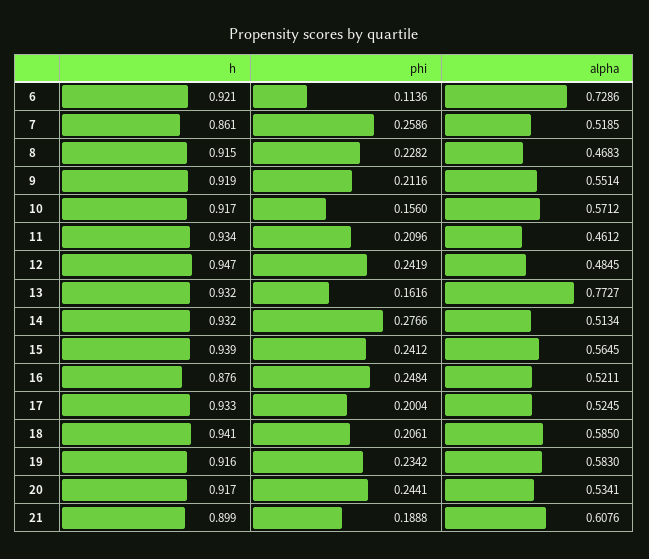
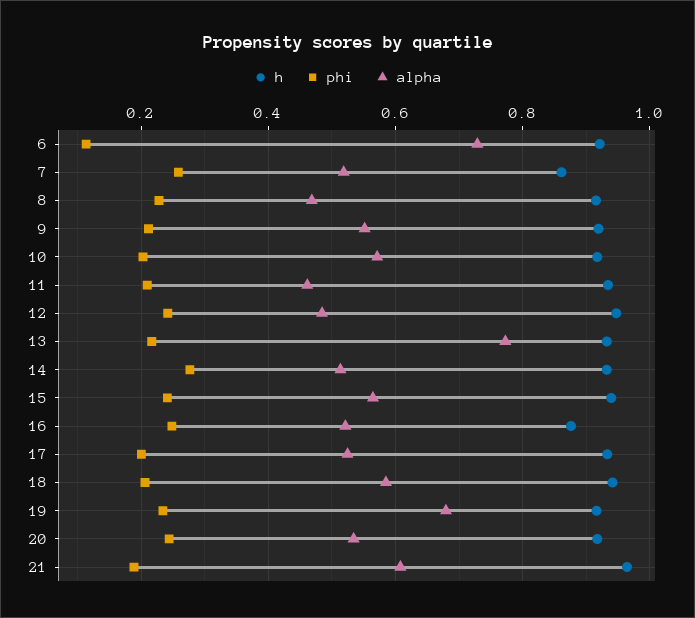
  {
    "h": {
      "6": 0.921,
      "7": 0.861,
      "8": 0.915,
      "9": 0.919,
      "10": 0.917,
      "11": 0.934,
      "12": 0.947,
      "13": 0.932,
      "14": 0.932,
      "15": 0.939,
      "16": 0.876,
      "17": 0.933,
      "18": 0.941,
      "19": 0.916,
      "20": 0.917,
-     "21": 0.899
+     "21": 0.96
    },
    "phi": {
      "6": 0.1136,
      "7": 0.2586,
      "8": 0.2282,
      "9": 0.2116,
-     "10": 0.156,
+     "10": 0.2,
      "11": 0.2096,
      "12": 0.2419,
-     "13": 0.1616,
+     "13": 0.22,
      "14": 0.2766,
      "15": 0.2412,
      "16": 0.2484,
      "17": 0.2004,
      "18": 0.2061,
      "19": 0.2342,
      "20": 0.2441,
      "21": 0.1888
    },
    "alpha": {
      "6": 0.7286,
      "7": 0.5185,
      "8": 0.4683,
      "9": 0.5514,
      "10": 0.5712,
      "11": 0.4612,
      "12": 0.4845,
      "13": 0.7727,
      "14": 0.5134,
      "15": 0.5645,
      "16": 0.5211,
      "17": 0.5245,
      "18": 0.585,
-     "19": 0.583,
+     "19": 0.68,
      "20": 0.5341,
      "21": 0.6076
    }
  }

